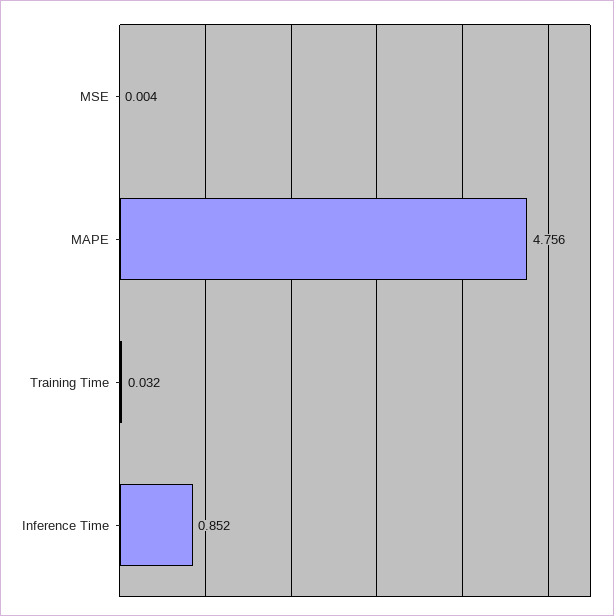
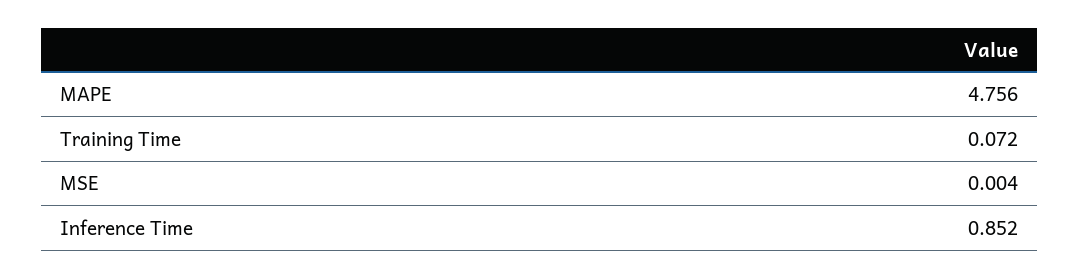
  {
    "MSE": 0.004,
    "MAPE": 4.756,
-   "Training Time": 0.032,
+   "Training Time": 0.072,
    "Inference Time": 0.852
  }

